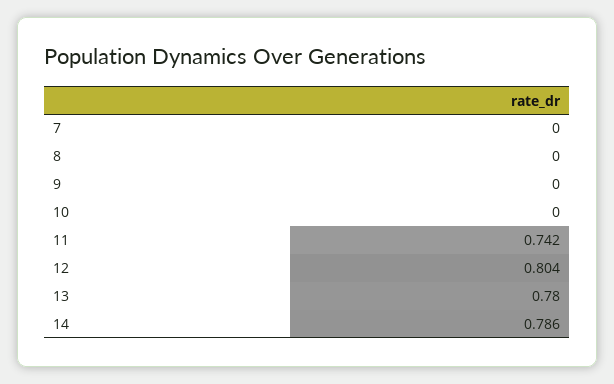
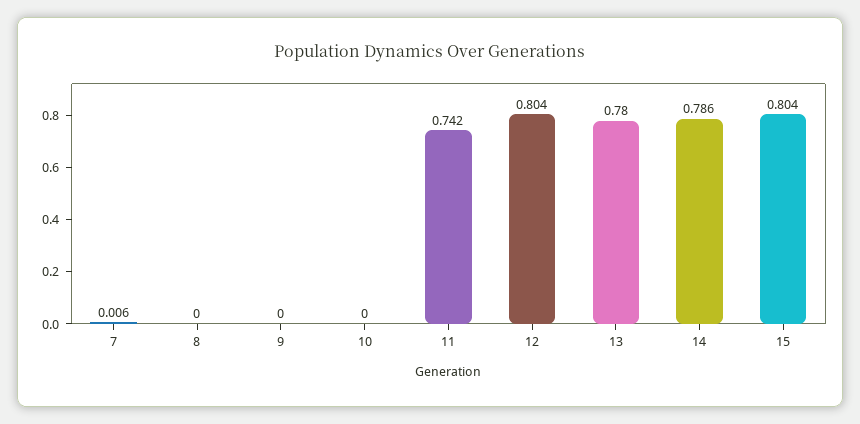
  {
-   "7": 0,
+   "7": 0.006,
    "8": 0,
    "9": 0,
    "10": 0,
    "11": 0.742,
    "12": 0.804,
    "13": 0.78,
-   "14": 0.786
+   "14": 0.786,
+   "15": 0.804
  }

